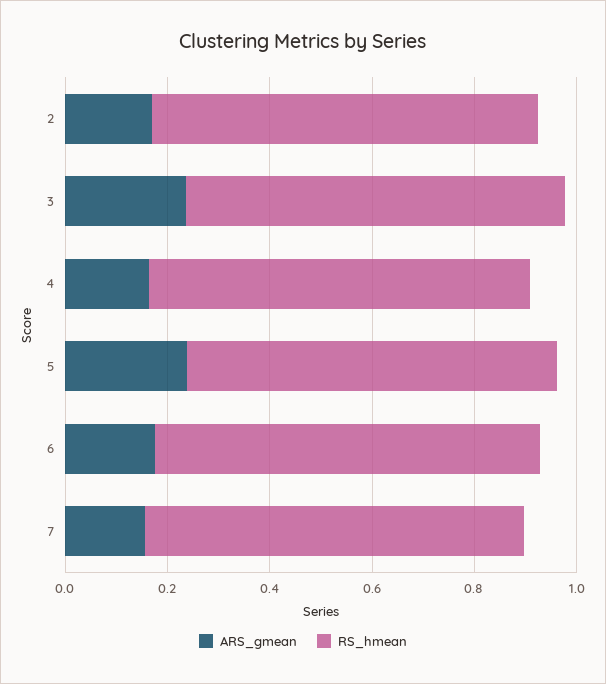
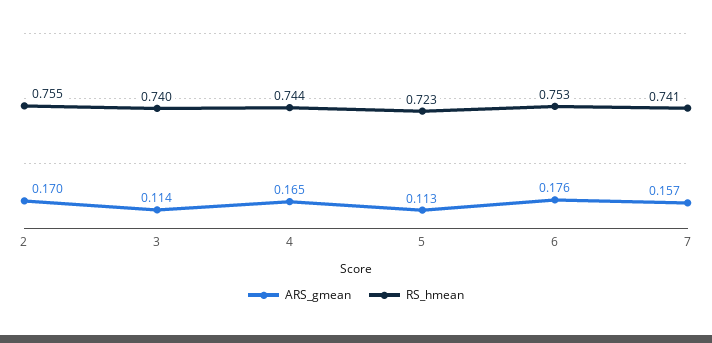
  {
    "ARS_gmean": {
      "2": 0.17,
-     "3": 0.25,
+     "3": 0.114,
      "4": 0.165,
-     "5": 0.25,
+     "5": 0.113,
      "6": 0.176,
      "7": 0.157
    },
    "RS_hmean": {
      "2": 0.755,
      "3": 0.74,
      "4": 0.744,
      "5": 0.723,
      "6": 0.753,
      "7": 0.741
    }
  }

